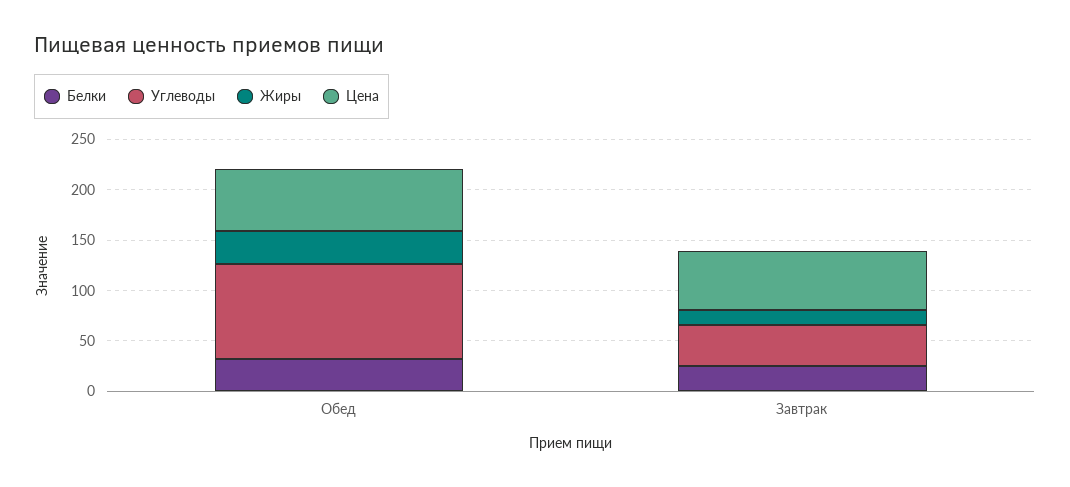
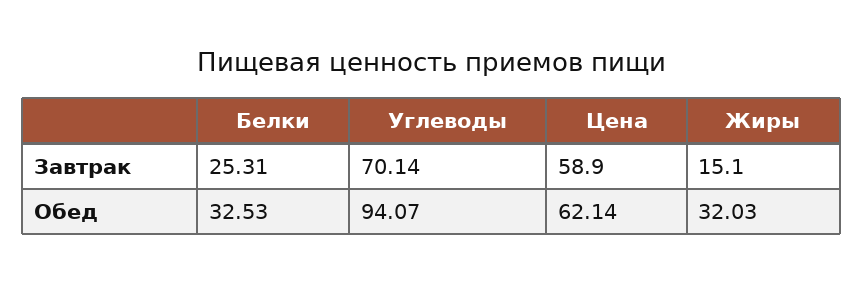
  {
    "Белки": {
      "Обед": 32.53,
      "Завтрак": 25.31
    },
    "Углеводы": {
      "Обед": 94.07,
-     "Завтрак": 40
+     "Завтрак": 70.14
    },
    "Жиры": {
      "Обед": 32.03,
      "Завтрак": 15.1
    },
    "Цена": {
      "Обед": 62.14,
      "Завтрак": 58.9
    }
  }

